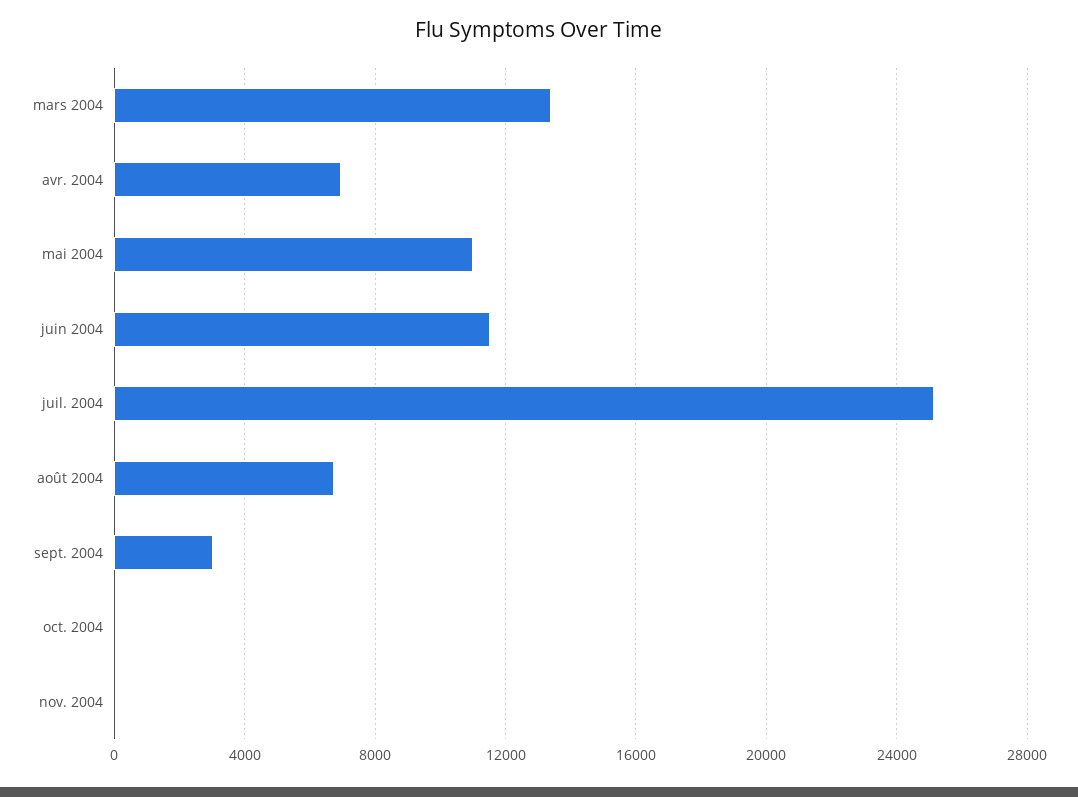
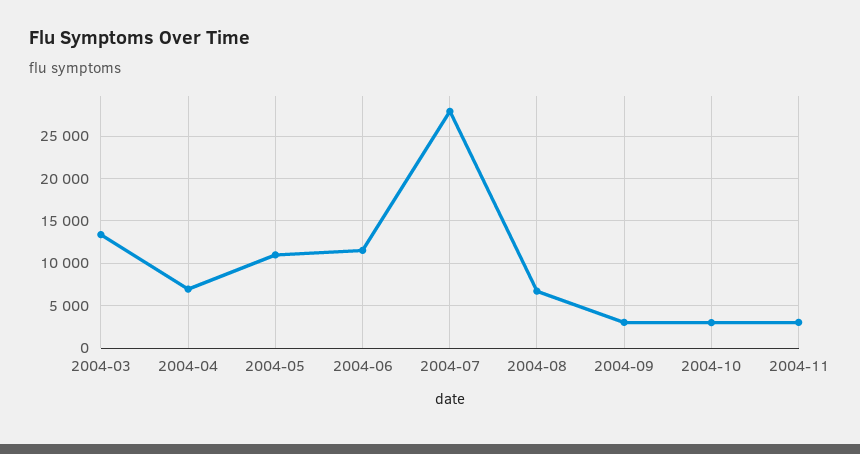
  {
    "mars 2004": 13500,
    "avr. 2004": 7000,
    "mai 2004": 11000,
    "juin 2004": 11500,
-   "juil. 2004": 25000,
+   "juil. 2004": 28000,
    "août 2004": 6500,
    "sept. 2004": 3000,
-   "oct. 2004": 0,
+   "oct. 2004": 3000,
-   "nov. 2004": 0
+   "nov. 2004": 3000
  }

